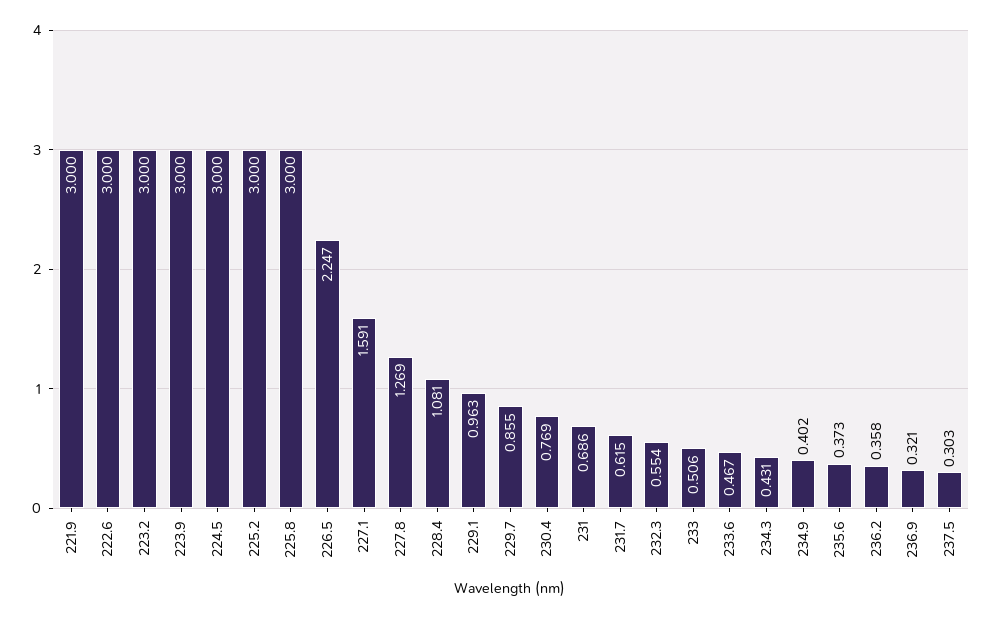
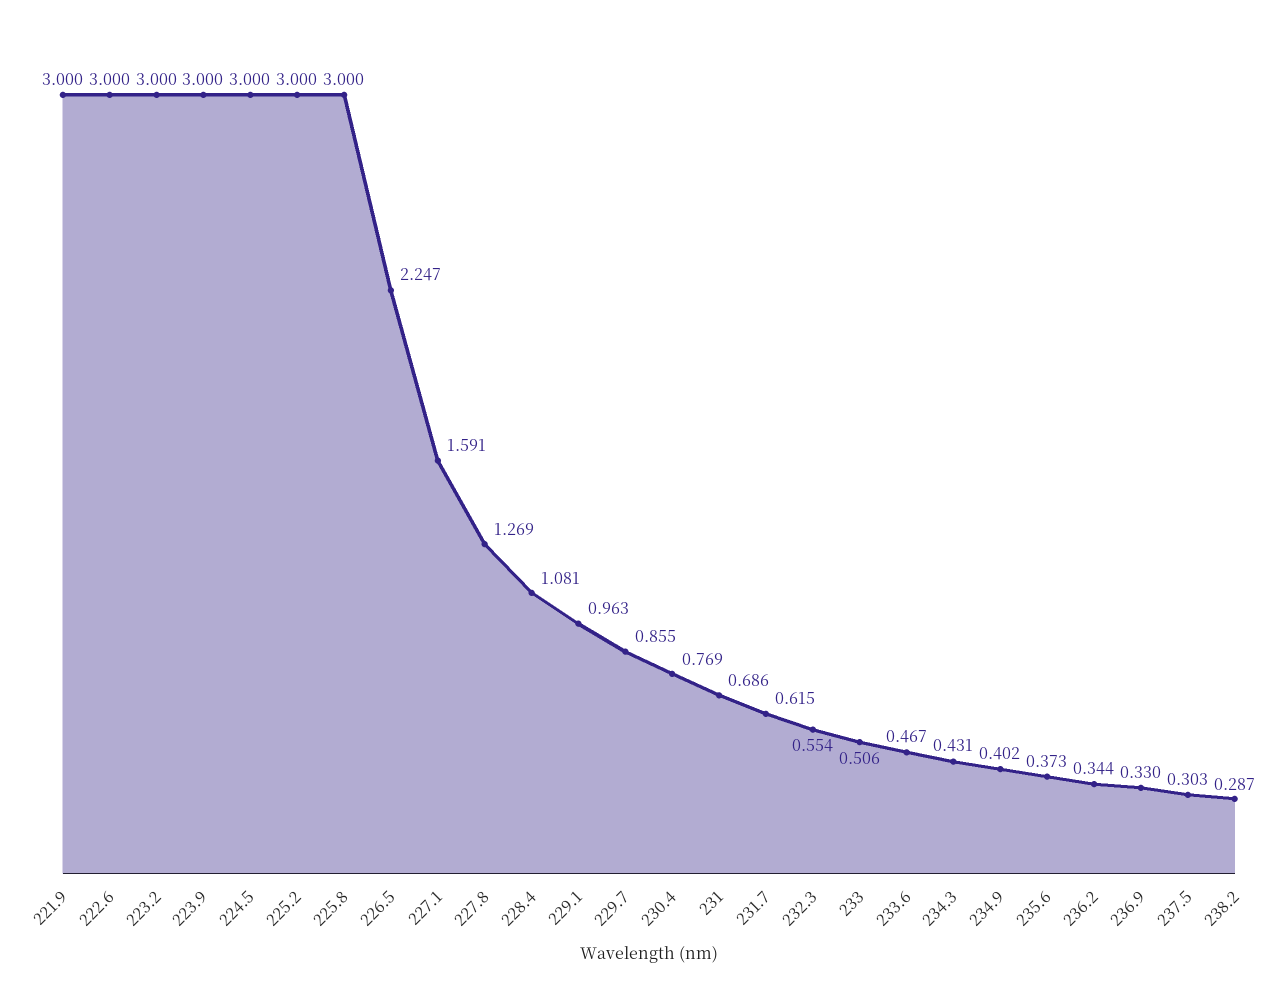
  {
    "221.9": 3,
    "222.6": 3,
    "223.2": 3,
    "223.9": 3,
    "224.5": 3,
    "225.2": 3,
    "225.8": 3,
    "226.5": 2.247,
    "227.1": 1.591,
    "227.8": 1.269,
    "228.4": 1.081,
    "229.1": 0.963,
    "229.7": 0.855,
    "230.4": 0.769,
    "231": 0.686,
    "231.7": 0.615,
    "232.3": 0.554,
    "233": 0.506,
    "233.6": 0.467,
    "234.3": 0.431,
    "234.9": 0.402,
    "235.6": 0.373,
-   "236.2": 0.358,
+   "236.2": 0.344,
-   "236.9": 0.321,
+   "236.9": 0.33,
-   "237.5": 0.303
+   "237.5": 0.303,
+   "238.2": 0.287
  }

